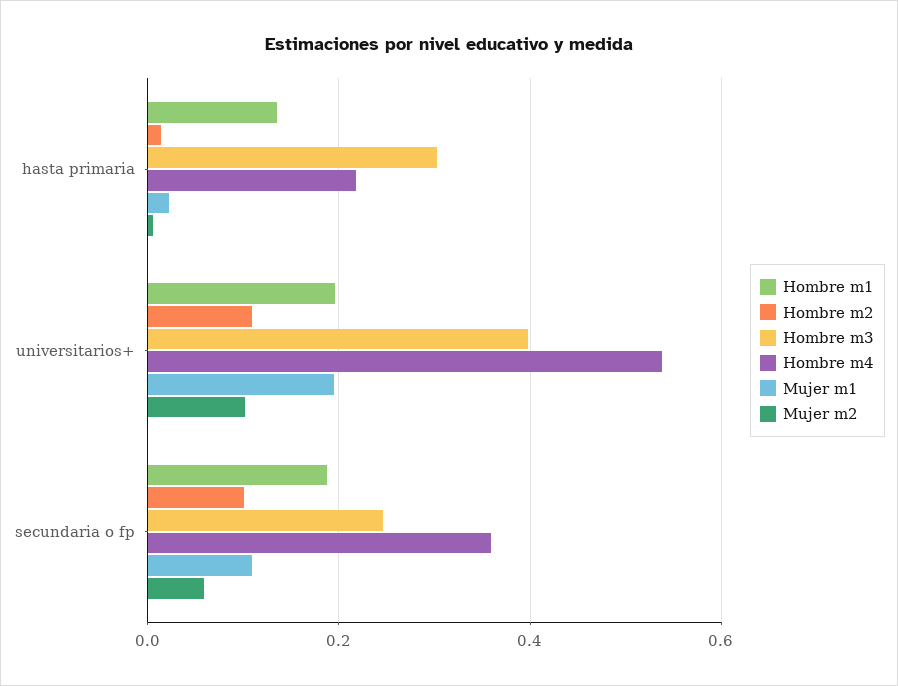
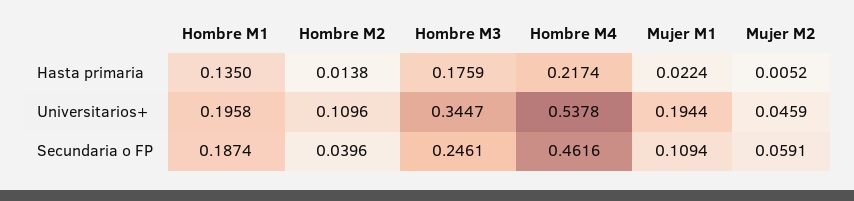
  {
    "Hombre m1": {
      "hasta primaria": 0.135,
      "universitarios+": 0.1958,
      "secundaria o fp": 0.1874
    },
    "Hombre m2": {
      "hasta primaria": 0.0138,
      "universitarios+": 0.1096,
-     "secundaria o fp": 0.1
+     "secundaria o fp": 0.0396
    },
    "Hombre m3": {
-     "hasta primaria": 0.3,
+     "hasta primaria": 0.1759,
-     "universitarios+": 0.4,
+     "universitarios+": 0.3447,
      "secundaria o fp": 0.2461
    },
    "Hombre m4": {
      "hasta primaria": 0.2174,
      "universitarios+": 0.5378,
-     "secundaria o fp": 0.36
+     "secundaria o fp": 0.4616
    },
    "Mujer m1": {
      "hasta primaria": 0.0224,
      "universitarios+": 0.1944,
      "secundaria o fp": 0.1094
    },
    "Mujer m2": {
      "hasta primaria": 0.0052,
-     "universitarios+": 0.1,
+     "universitarios+": 0.0459,
      "secundaria o fp": 0.0591
    }
  }

